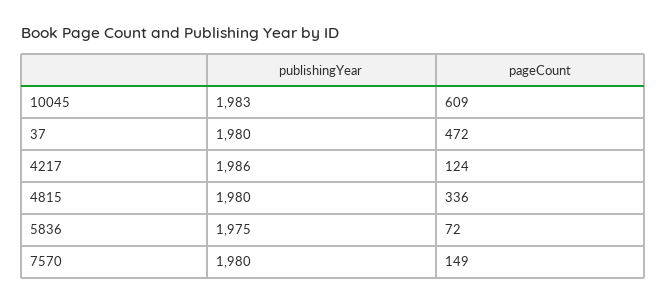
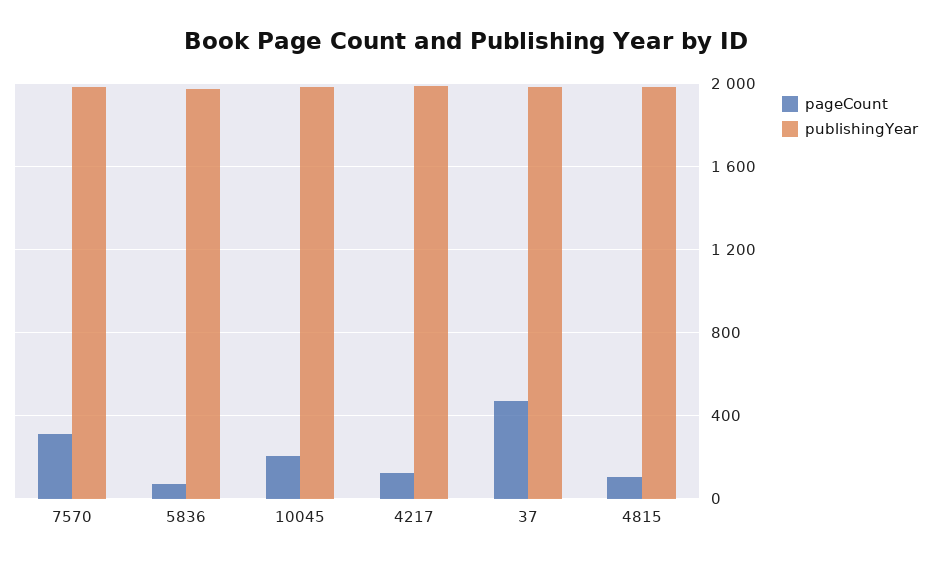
  {
    "publishingYear": {
      "10045": 1983,
      "37": 1980,
      "4217": 1986,
      "4815": 1980,
      "5836": 1975,
      "7570": 1980
    },
    "pageCount": {
-     "10045": 609,
+     "10045": 200,
      "37": 472,
      "4217": 124,
-     "4815": 336,
+     "4815": 100,
      "5836": 72,
-     "7570": 149
+     "7570": 300
    }
  }

